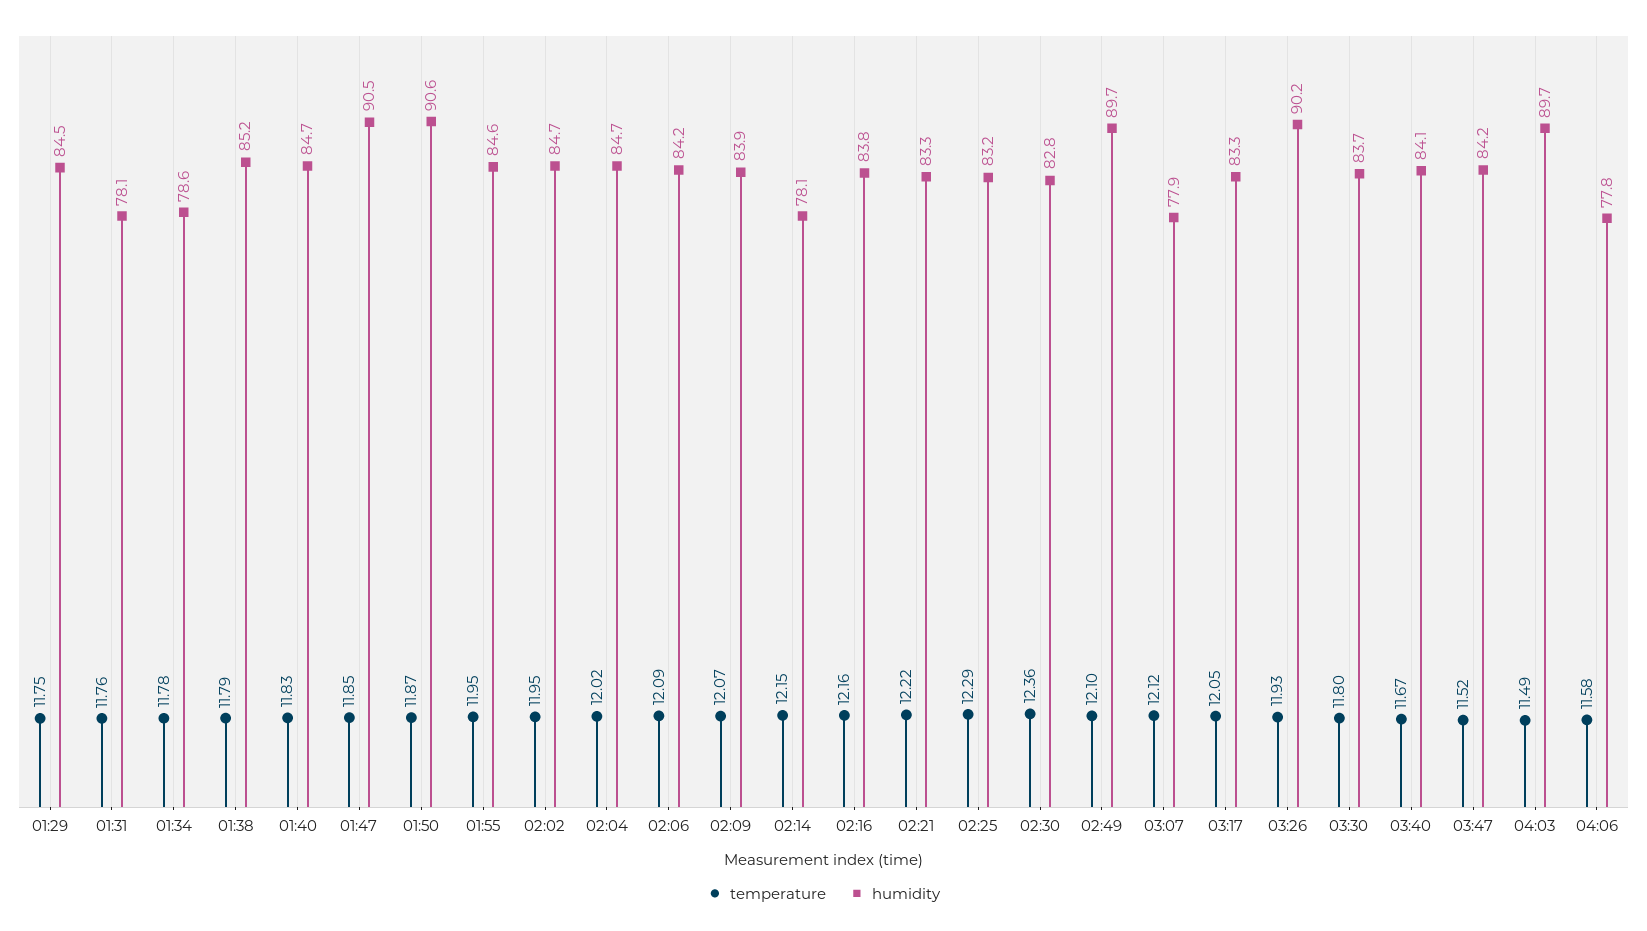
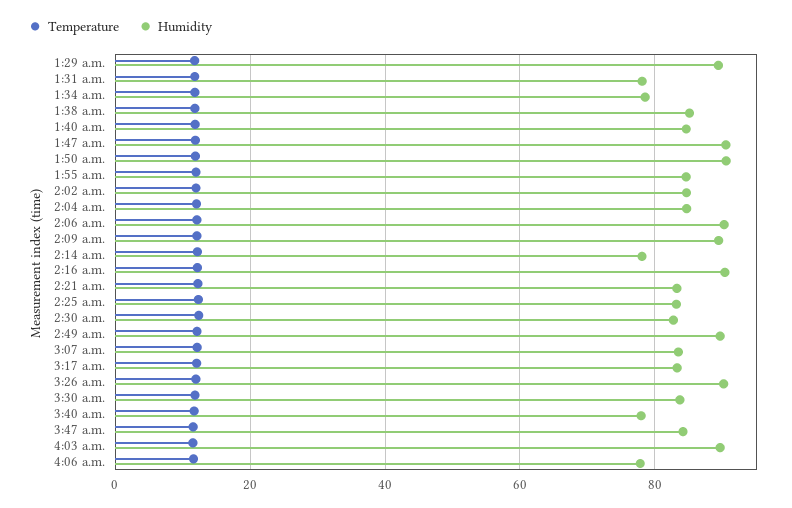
  {
    "temperature": {
      "01:29": 11.75,
      "01:31": 11.76,
      "01:34": 11.78,
      "01:38": 11.79,
      "01:40": 11.83,
      "01:47": 11.85,
      "01:50": 11.87,
      "01:55": 11.95,
      "02:02": 11.95,
      "02:04": 12.02,
      "02:06": 12.09,
      "02:09": 12.07,
      "02:14": 12.15,
      "02:16": 12.16,
      "02:21": 12.22,
      "02:25": 12.29,
      "02:30": 12.36,
      "02:49": 12.1,
      "03:07": 12.12,
      "03:17": 12.05,
      "03:26": 11.93,
      "03:30": 11.8,
      "03:40": 11.67,
      "03:47": 11.52,
      "04:03": 11.49,
      "04:06": 11.58
    },
    "humidity": {
-     "01:29": 84.5,
+     "01:29": 90,
      "01:31": 78.1,
      "01:34": 78.6,
      "01:38": 85.2,
      "01:40": 84.7,
      "01:47": 90.5,
      "01:50": 90.6,
      "01:55": 84.6,
      "02:02": 84.7,
      "02:04": 84.7,
-     "02:06": 84.2,
+     "02:06": 90,
-     "02:09": 83.9,
+     "02:09": 90,
      "02:14": 78.1,
-     "02:16": 83.8,
+     "02:16": 90,
      "02:21": 83.3,
      "02:25": 83.2,
      "02:30": 82.8,
      "02:49": 89.7,
-     "03:07": 77.9,
+     "03:07": 84,
      "03:17": 83.3,
      "03:26": 90.2,
      "03:30": 83.7,
-     "03:40": 84.1,
+     "03:40": 78,
      "03:47": 84.2,
      "04:03": 89.7,
      "04:06": 77.8
    }
  }

